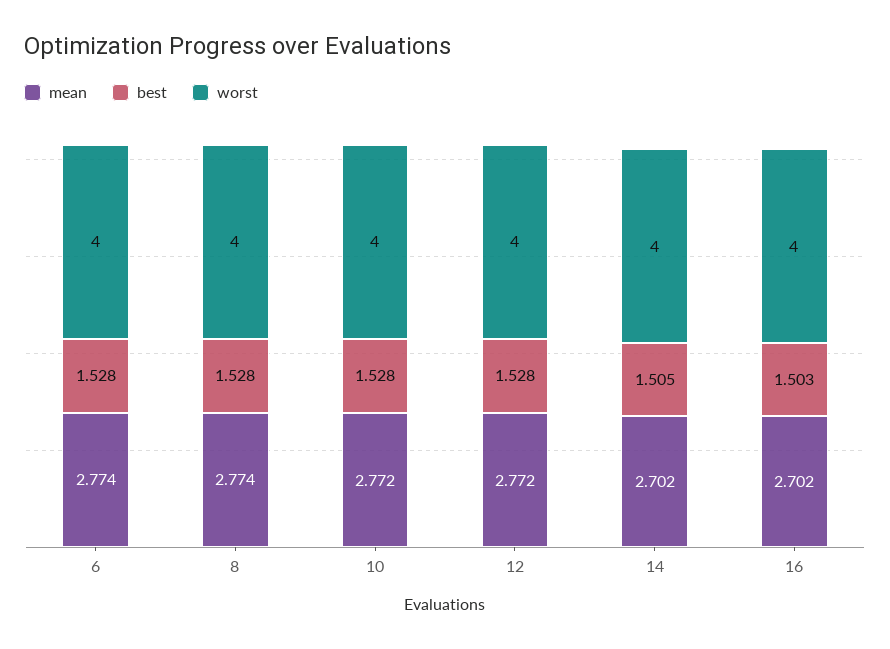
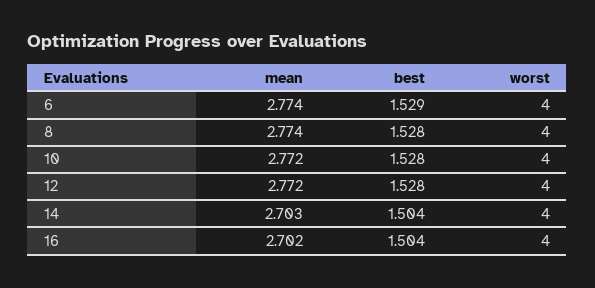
  {
    "mean": {
      "6": 2.774,
      "8": 2.774,
      "10": 2.772,
      "12": 2.772,
-     "14": 2.702,
+     "14": 2.703,
      "16": 2.702
    },
    "best": {
-     "6": 1.528,
+     "6": 1.529,
      "8": 1.528,
      "10": 1.528,
      "12": 1.528,
-     "14": 1.505,
+     "14": 1.504,
-     "16": 1.503
+     "16": 1.504
    },
    "worst": {
      "6": 4,
      "8": 4,
      "10": 4,
      "12": 4,
      "14": 4,
      "16": 4
    }
  }

